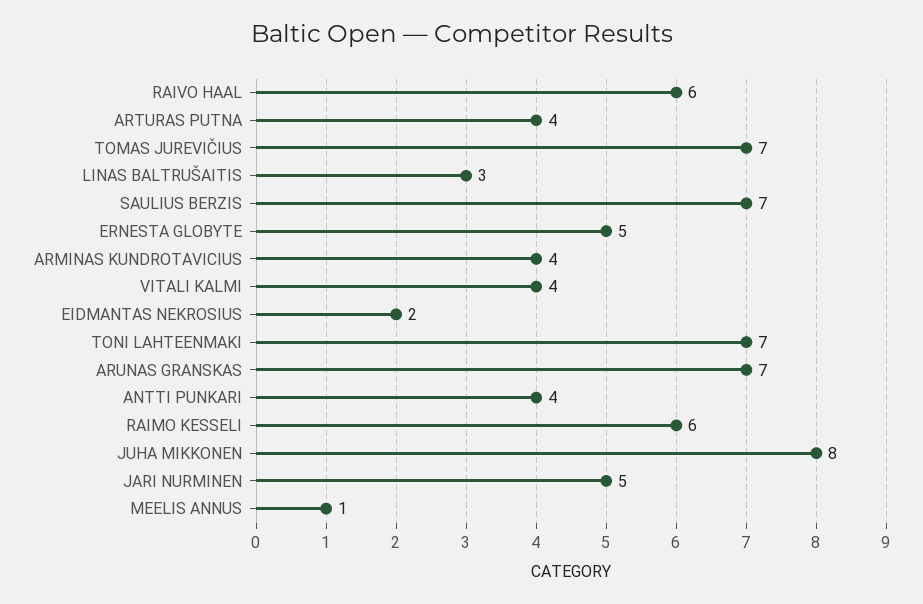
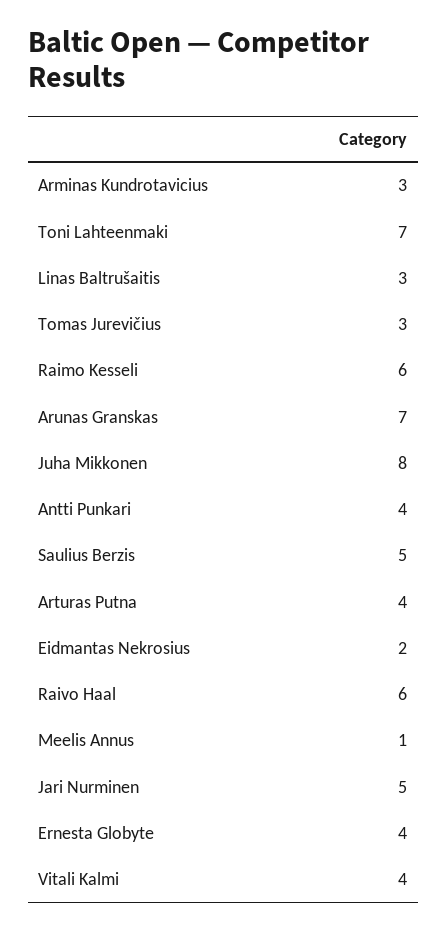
  {
    "RAIVO HAAL": 6,
    "ARTURAS PUTNA": 4,
-   "TOMAS JUREVIČIUS": 7,
+   "TOMAS JUREVIČIUS": 3,
    "LINAS BALTRUŠAITIS": 3,
-   "SAULIUS BERZIS": 7,
+   "SAULIUS BERZIS": 5,
-   "ERNESTA GLOBYTE": 5,
+   "ERNESTA GLOBYTE": 4,
-   "ARMINAS KUNDROTAVICIUS": 4,
+   "ARMINAS KUNDROTAVICIUS": 3,
    "VITALI KALMI": 4,
    "EIDMANTAS NEKROSIUS": 2,
    "TONI LAHTEENMAKI": 7,
    "ARUNAS GRANSKAS": 7,
    "ANTTI PUNKARI": 4,
    "RAIMO KESSELI": 6,
    "JUHA MIKKONEN": 8,
    "JARI NURMINEN": 5,
    "MEELIS ANNUS": 1
  }

